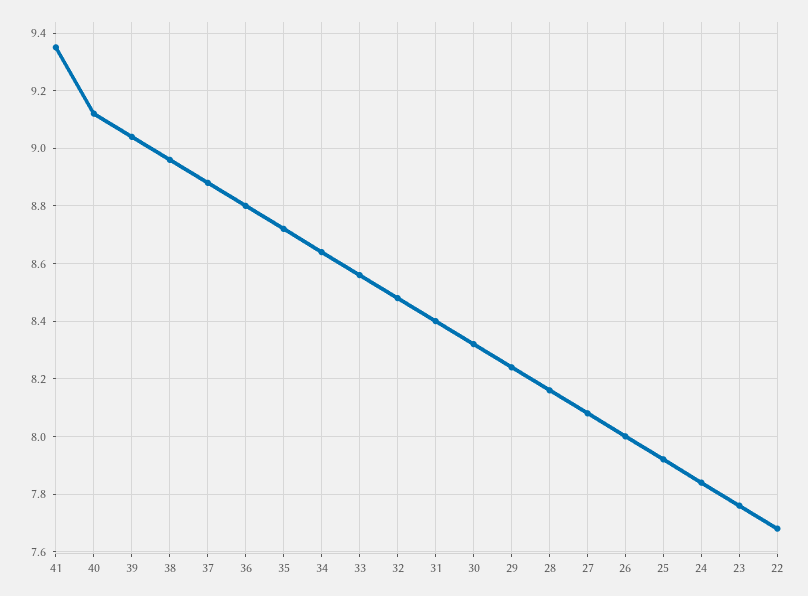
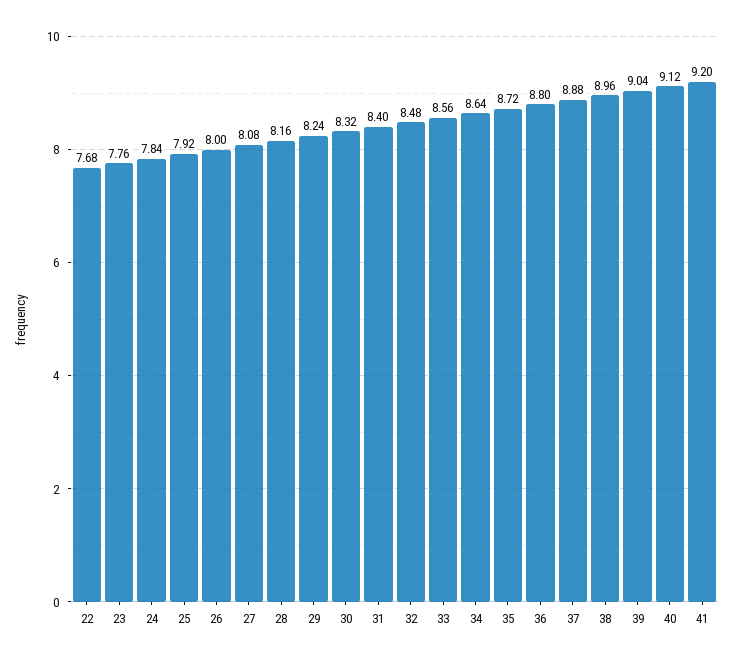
  {
-   "41": 9.35,
+   "41": 9.2,
    "40": 9.12,
    "39": 9.04,
    "38": 8.96,
    "37": 8.88,
    "36": 8.8,
    "35": 8.72,
    "34": 8.64,
    "33": 8.56,
    "32": 8.48,
    "31": 8.4,
    "30": 8.32,
    "29": 8.24,
    "28": 8.16,
    "27": 8.08,
    "26": 8,
    "25": 7.92,
    "24": 7.84,
    "23": 7.76,
    "22": 7.68
  }

